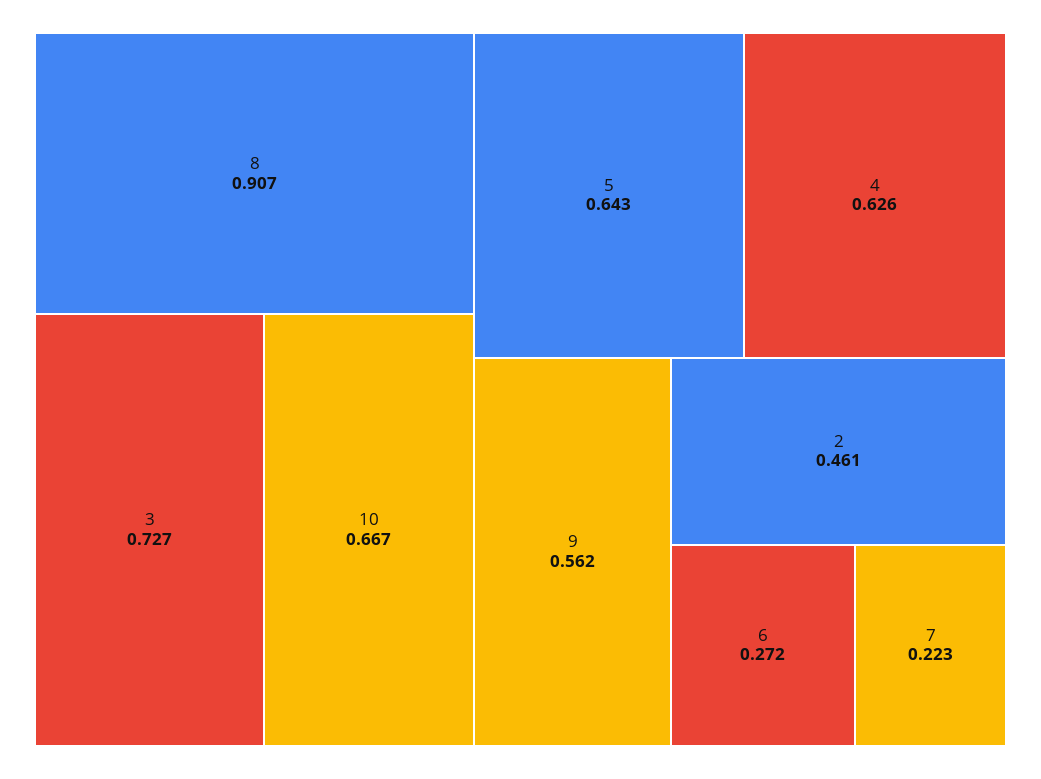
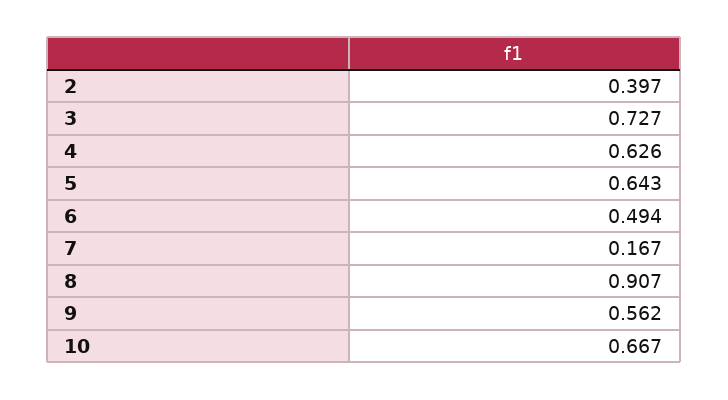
  {
    "8": 0.907,
    "3": 0.727,
    "10": 0.667,
    "5": 0.643,
    "4": 0.626,
    "9": 0.562,
-   "2": 0.461,
+   "2": 0.397,
-   "6": 0.272,
+   "6": 0.494,
-   "7": 0.223
+   "7": 0.167
  }

